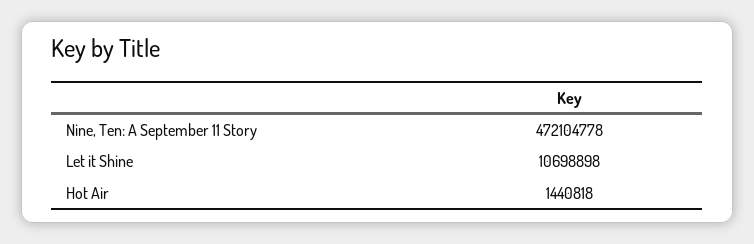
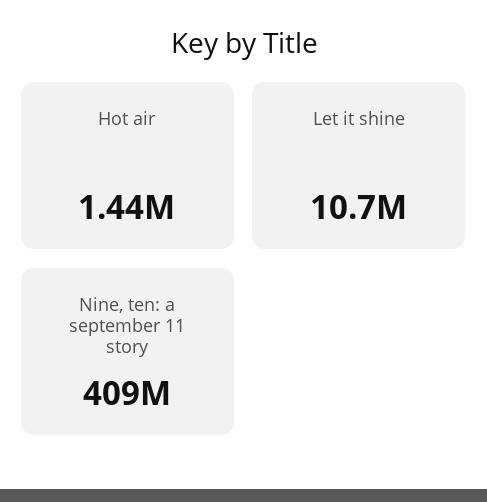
  {
-   "Nine, Ten: A September 11 Story": 472104778,
+   "Nine, Ten: A September 11 Story": 409000000,
    "Let it Shine": 10698898,
    "Hot Air": 1440818
  }

